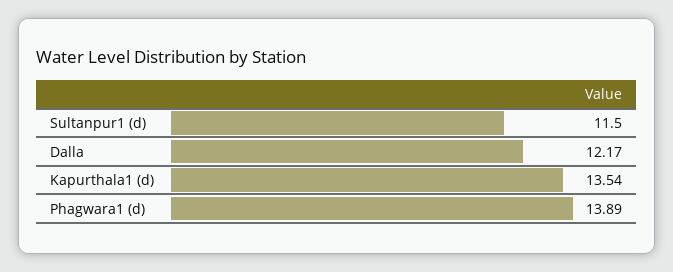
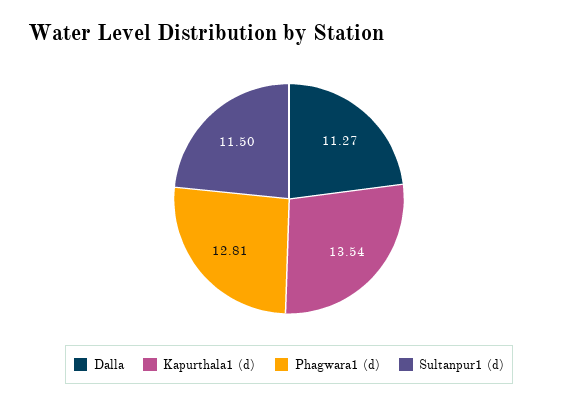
  {
    "Sultanpur1 (d)": 11.5,
-   "Dalla": 12.17,
+   "Dalla": 11.27,
    "Kapurthala1 (d)": 13.54,
-   "Phagwara1 (d)": 13.89
+   "Phagwara1 (d)": 12.81
  }

